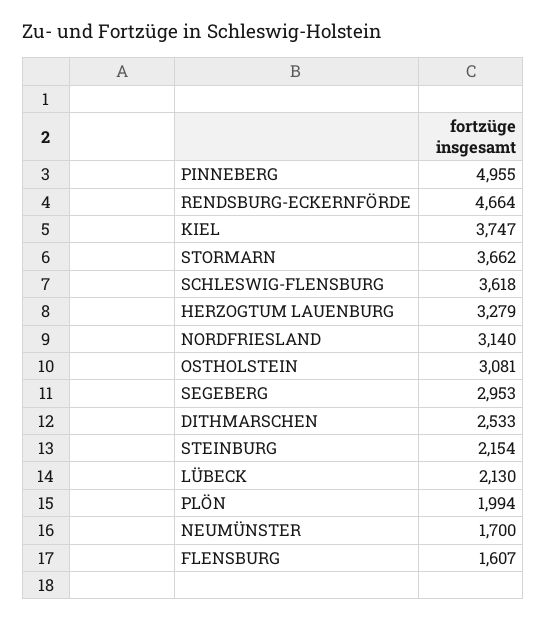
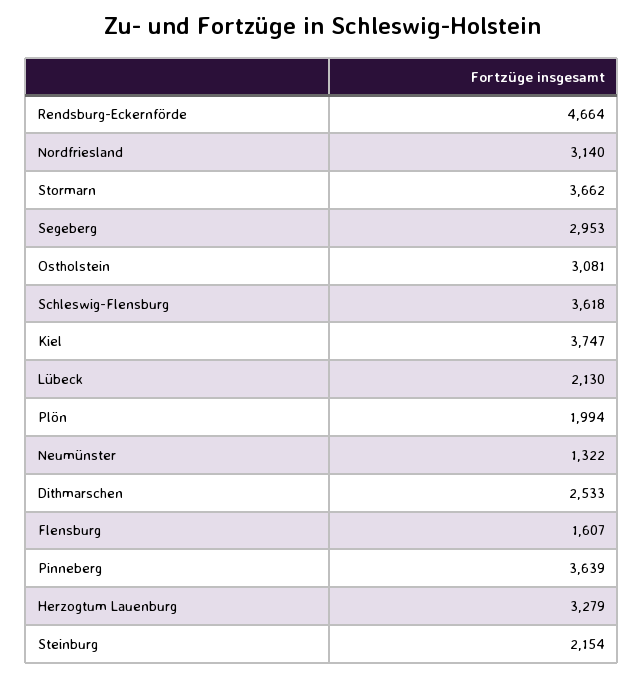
  {
-   "PINNEBERG": 4955,
+   "PINNEBERG": 3639,
    "RENDSBURG-ECKERNFÖRDE": 4664,
    "KIEL": 3747,
    "STORMARN": 3662,
    "SCHLESWIG-FLENSBURG": 3618,
    "HERZOGTUM LAUENBURG": 3279,
    "NORDFRIESLAND": 3140,
    "OSTHOLSTEIN": 3081,
    "SEGEBERG": 2953,
    "DITHMARSCHEN": 2533,
    "STEINBURG": 2154,
    "LÜBECK": 2130,
    "PLÖN": 1994,
-   "NEUMÜNSTER": 1700,
+   "NEUMÜNSTER": 1322,
    "FLENSBURG": 1607
  }

